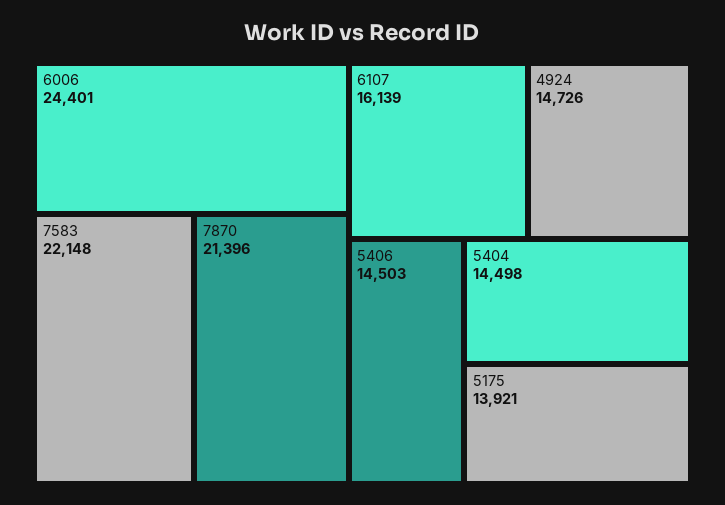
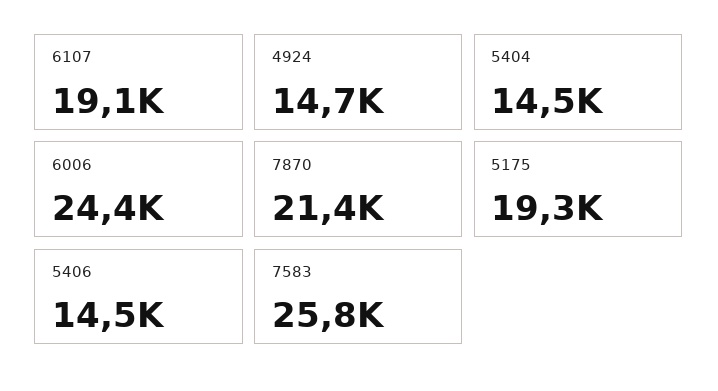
  {
    "6006": 24401,
-   "7583": 22148,
+   "7583": 25800,
    "7870": 21396,
-   "6107": 16139,
+   "6107": 19100,
    "4924": 14726,
    "5406": 14503,
    "5404": 14498,
-   "5175": 13921
+   "5175": 19300
  }

